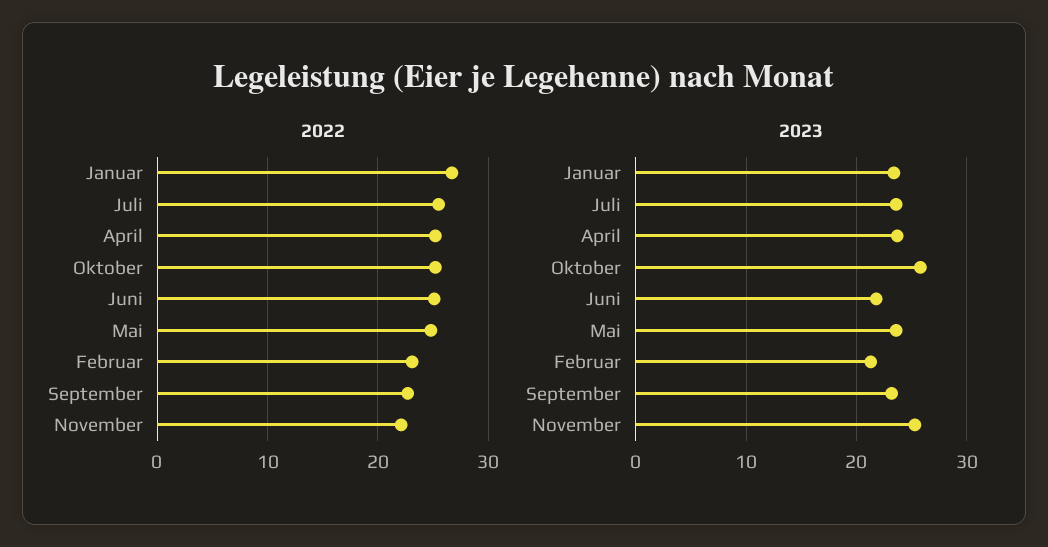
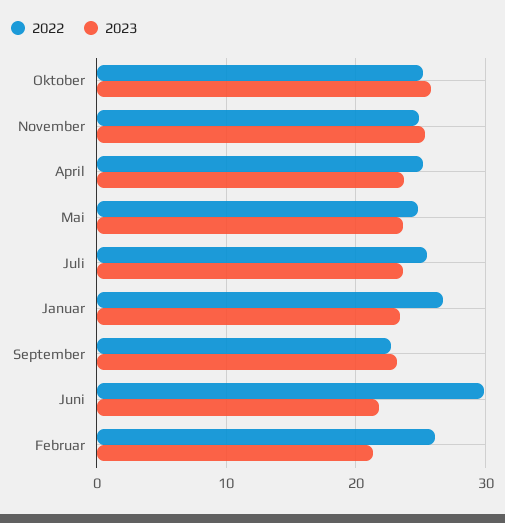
  {
    "2022": {
      "Januar": 27,
      "Juli": 26,
      "April": 25,
      "Oktober": 25,
-     "Juni": 25,
+     "Juni": 30,
      "Mai": 25,
-     "Februar": 23,
+     "Februar": 26,
      "September": 23,
-     "November": 22
+     "November": 25
    },
    "2023": {
      "Januar": 23,
      "Juli": 24,
      "April": 24,
      "Oktober": 26,
      "Juni": 22,
      "Mai": 24,
      "Februar": 21,
      "September": 23,
      "November": 25
    }
  }

